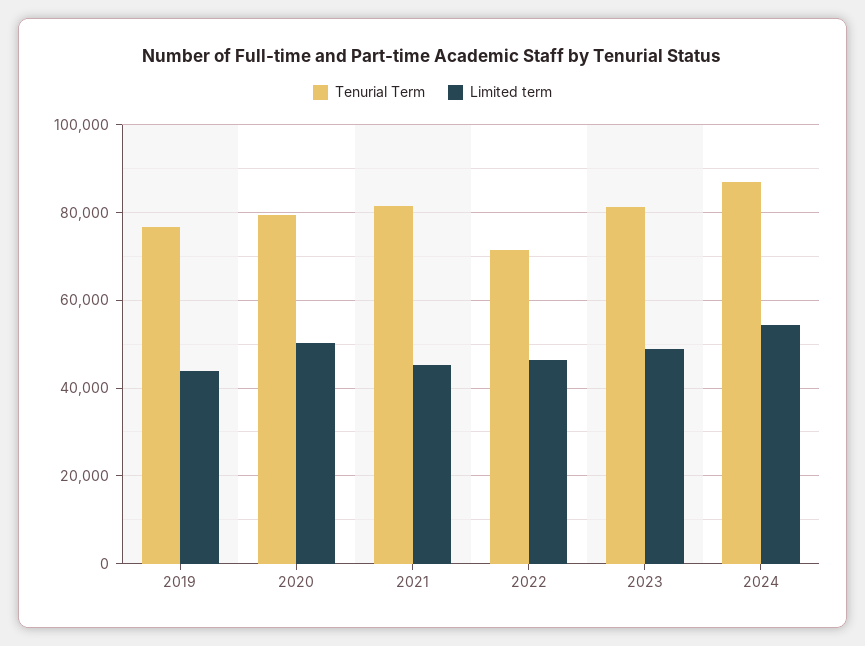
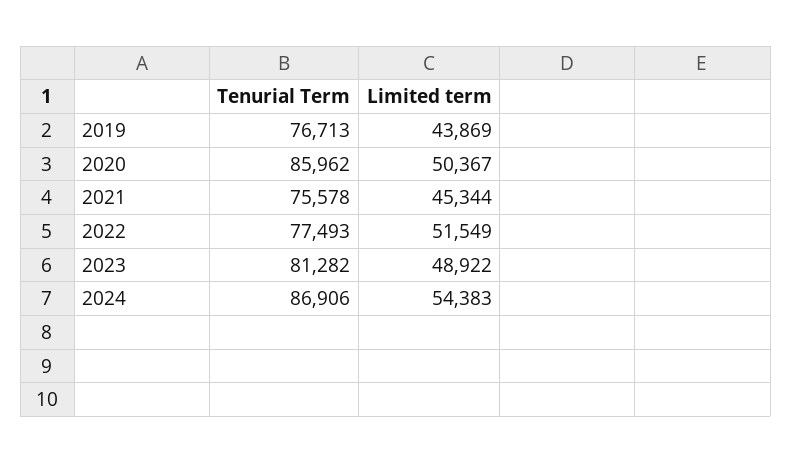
  {
    "Tenurial Term": {
      "2019": 76713,
-     "2020": 80000,
+     "2020": 85962,
-     "2021": 82000,
+     "2021": 75578,
-     "2022": 72000,
+     "2022": 77493,
      "2023": 81282,
      "2024": 86906
    },
    "Limited term": {
      "2019": 43869,
      "2020": 50367,
      "2021": 45344,
-     "2022": 46000,
+     "2022": 51549,
      "2023": 48922,
      "2024": 54383
    }
  }

